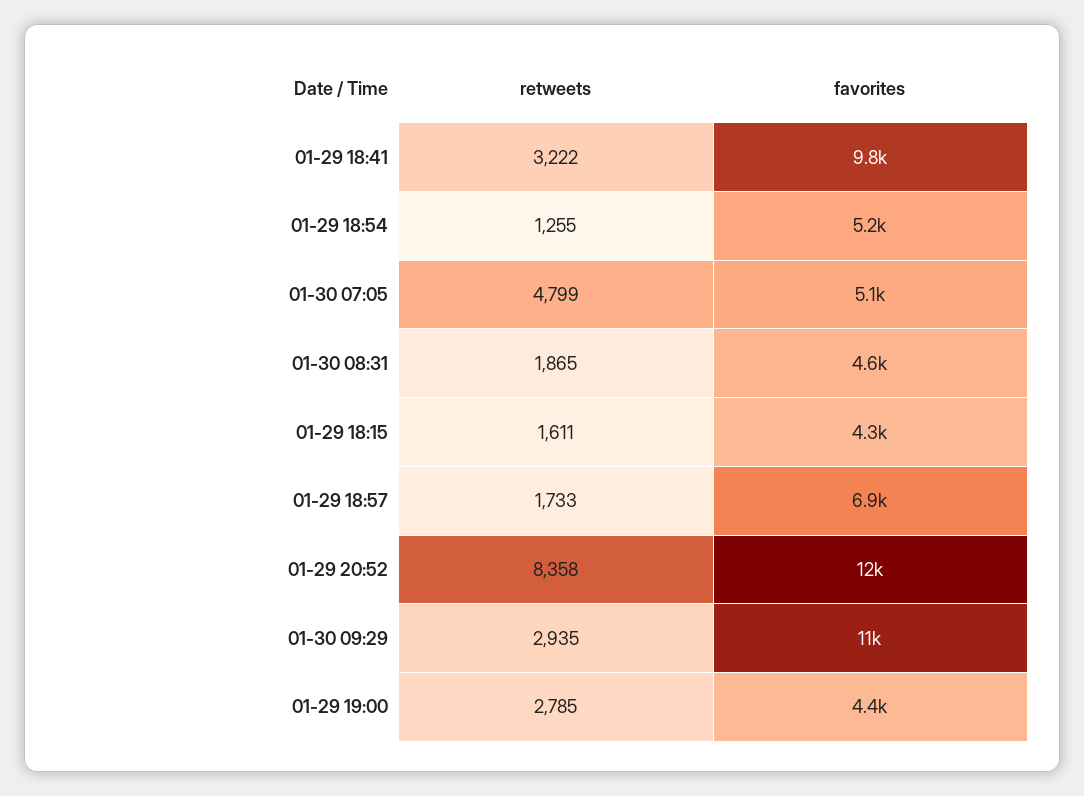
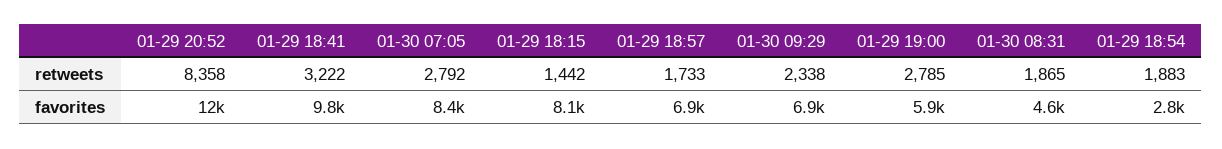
  {
    "retweets": {
      "01-29 18:41": 3222,
-     "01-29 18:54": 1255,
+     "01-29 18:54": 1883,
-     "01-30 07:05": 4799,
+     "01-30 07:05": 2792,
      "01-30 08:31": 1865,
-     "01-29 18:15": 1611,
+     "01-29 18:15": 1442,
      "01-29 18:57": 1733,
      "01-29 20:52": 8358,
-     "01-30 09:29": 2935,
+     "01-30 09:29": 2338,
      "01-29 19:00": 2785
    },
    "favorites": {
      "01-29 18:41": 9800,
-     "01-29 18:54": 5200,
+     "01-29 18:54": 2800,
-     "01-30 07:05": 5100,
+     "01-30 07:05": 8400,
      "01-30 08:31": 4600,
-     "01-29 18:15": 4300,
+     "01-29 18:15": 8100,
      "01-29 18:57": 6900,
      "01-29 20:52": 12000,
-     "01-30 09:29": 11000,
+     "01-30 09:29": 6900,
-     "01-29 19:00": 4400
+     "01-29 19:00": 5900
    }
  }

